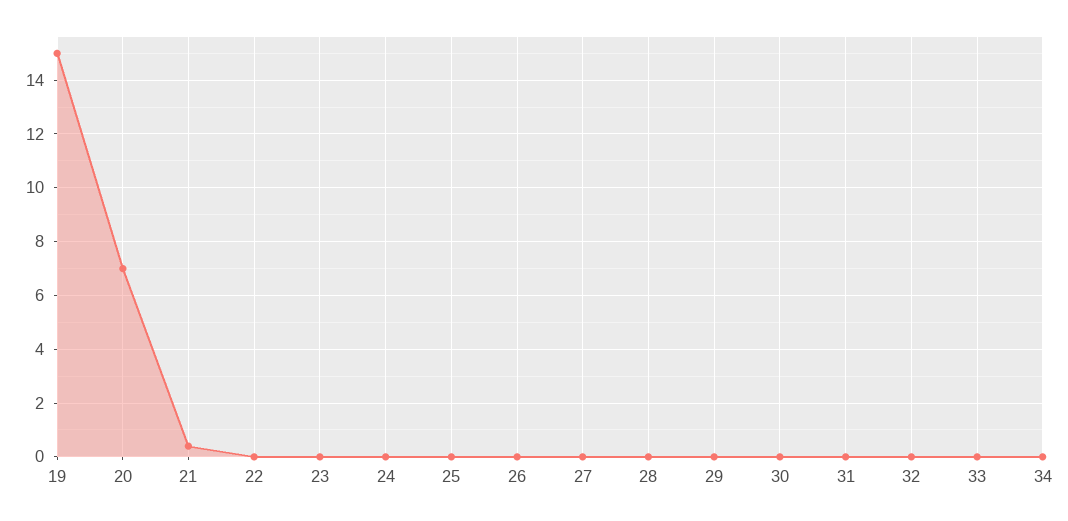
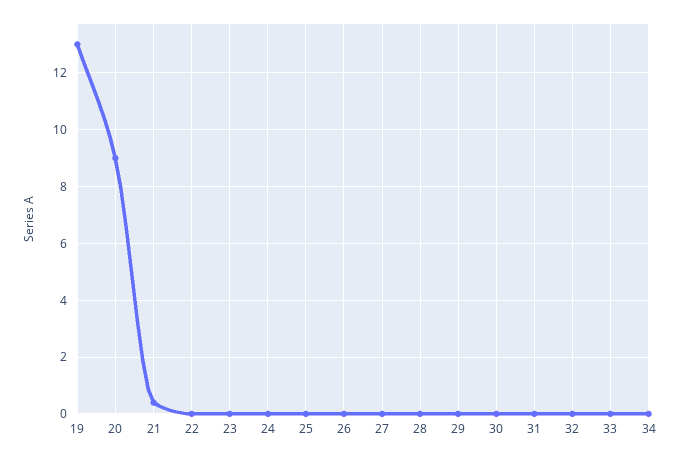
  {
-   "19": 15,
+   "19": 13,
-   "20": 7,
+   "20": 9,
    "21": 0.5,
    "22": 0,
    "23": 0,
    "24": 0,
    "25": 0,
    "26": 0,
    "27": 0,
    "28": 0,
    "29": 0,
    "30": 0,
    "31": 0,
    "32": 0,
    "33": 0,
    "34": 0
  }

